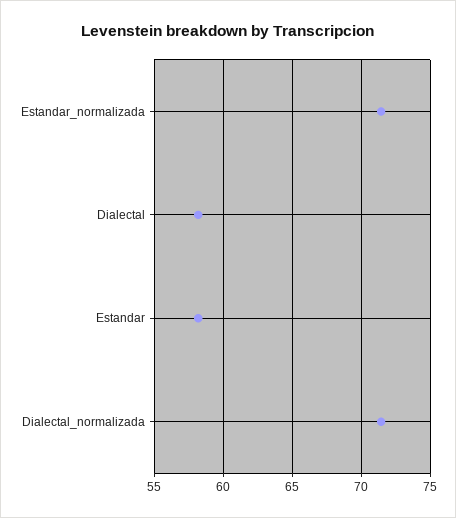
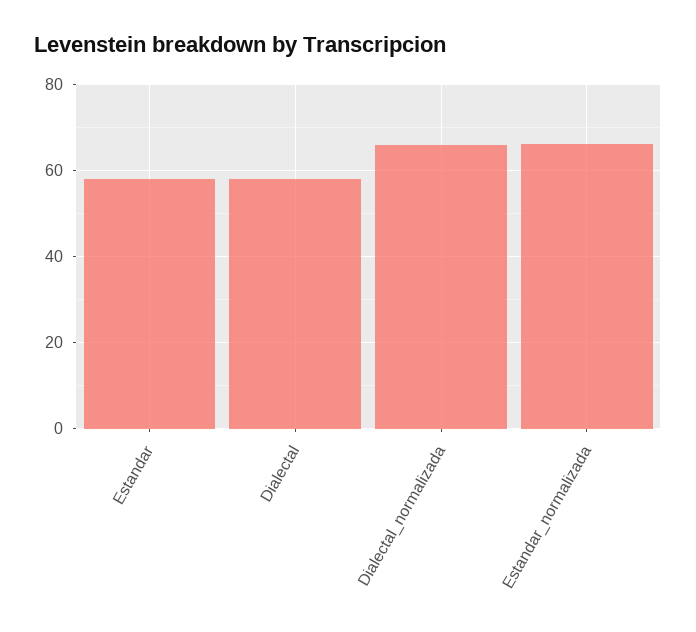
  {
-   "Estandar_normalizada": 71.5,
+   "Estandar_normalizada": 66,
    "Dialectal": 58,
    "Estandar": 58,
-   "Dialectal_normalizada": 71.5
+   "Dialectal_normalizada": 66
  }

